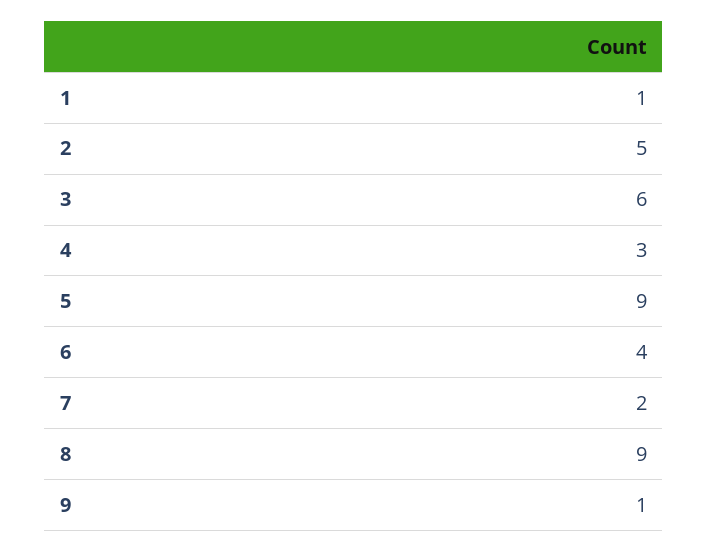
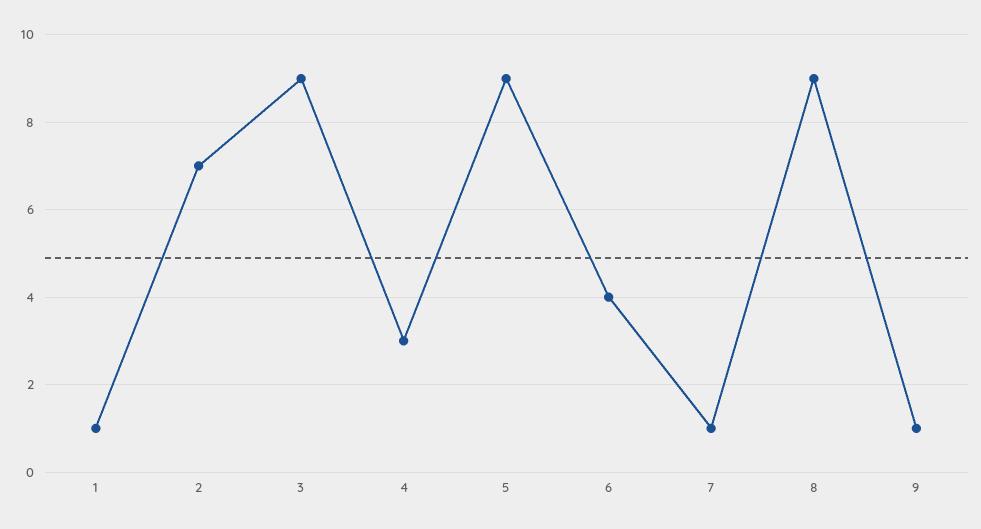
  {
    "1": 1,
-   "2": 5,
+   "2": 7,
-   "3": 6,
+   "3": 9,
    "4": 3,
    "5": 9,
    "6": 4,
-   "7": 2,
+   "7": 1,
    "8": 9,
    "9": 1
  }

